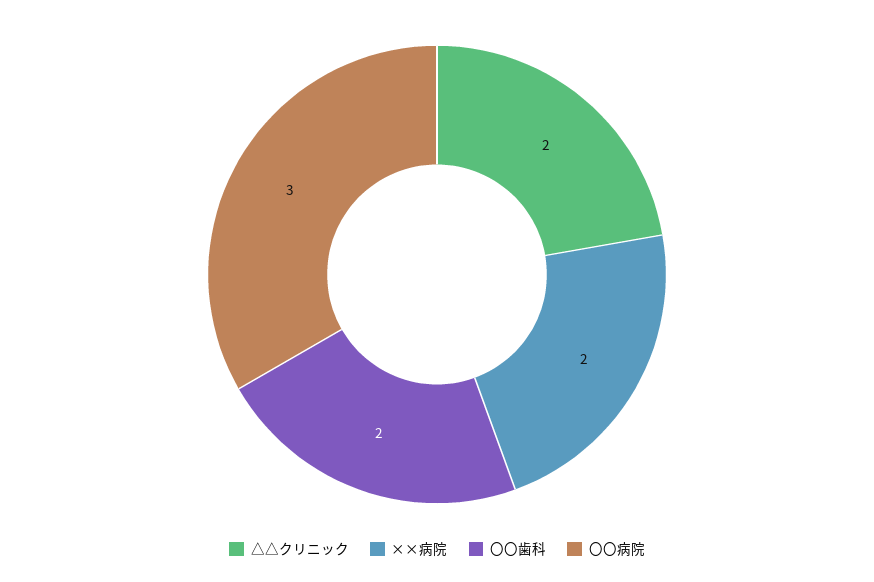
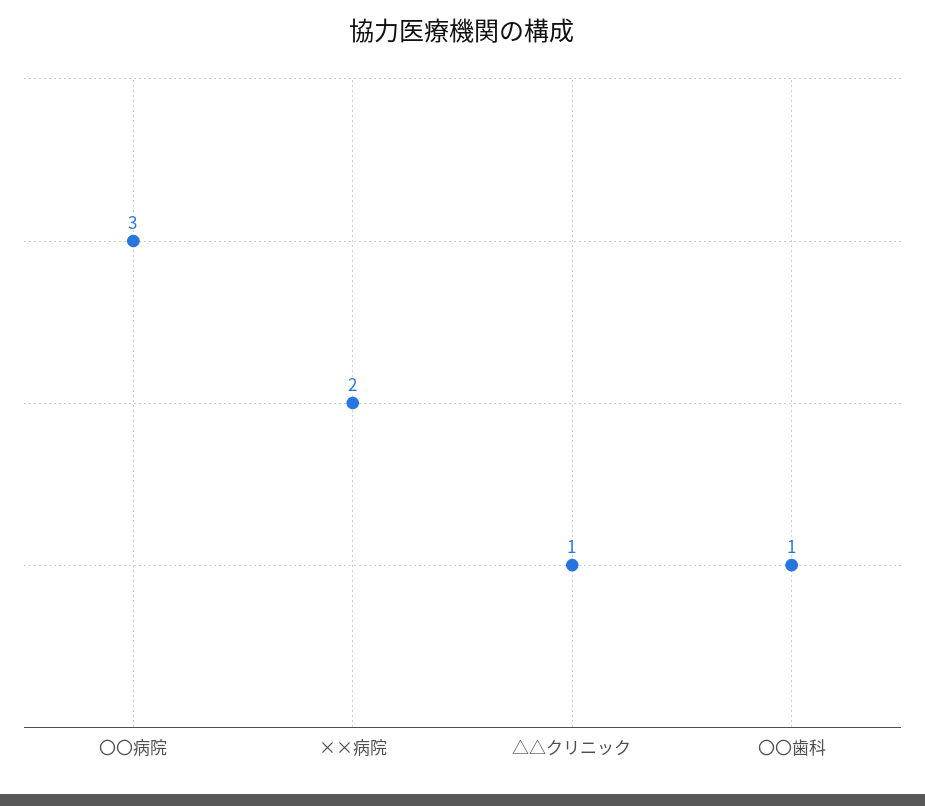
  {
-   "△△クリニック": 2,
+   "△△クリニック": 1,
    "××病院": 2,
-   "〇〇歯科": 2,
+   "〇〇歯科": 1,
    "〇〇病院": 3
  }

